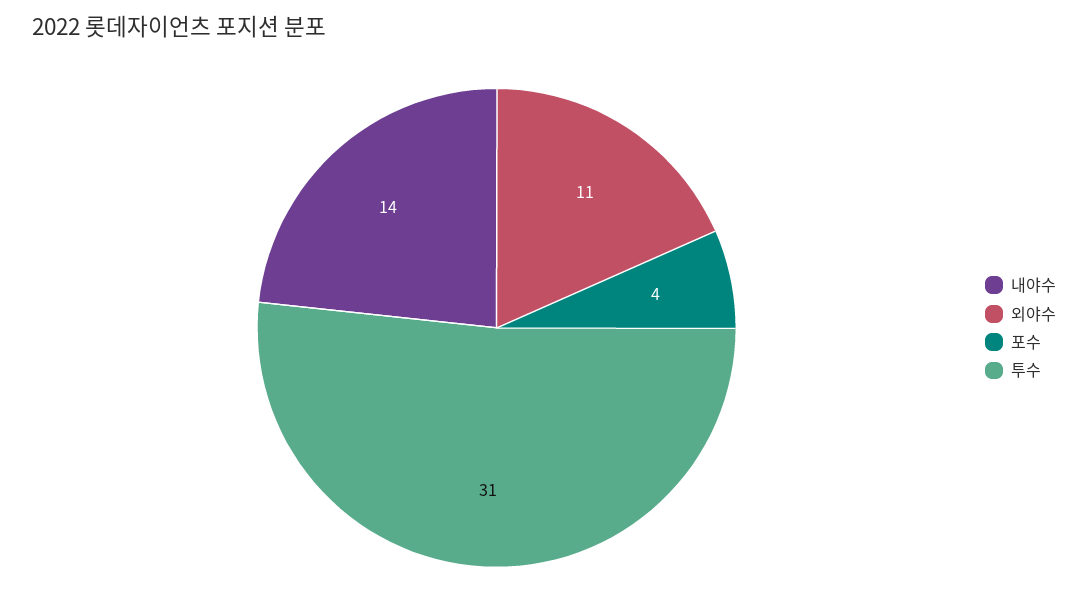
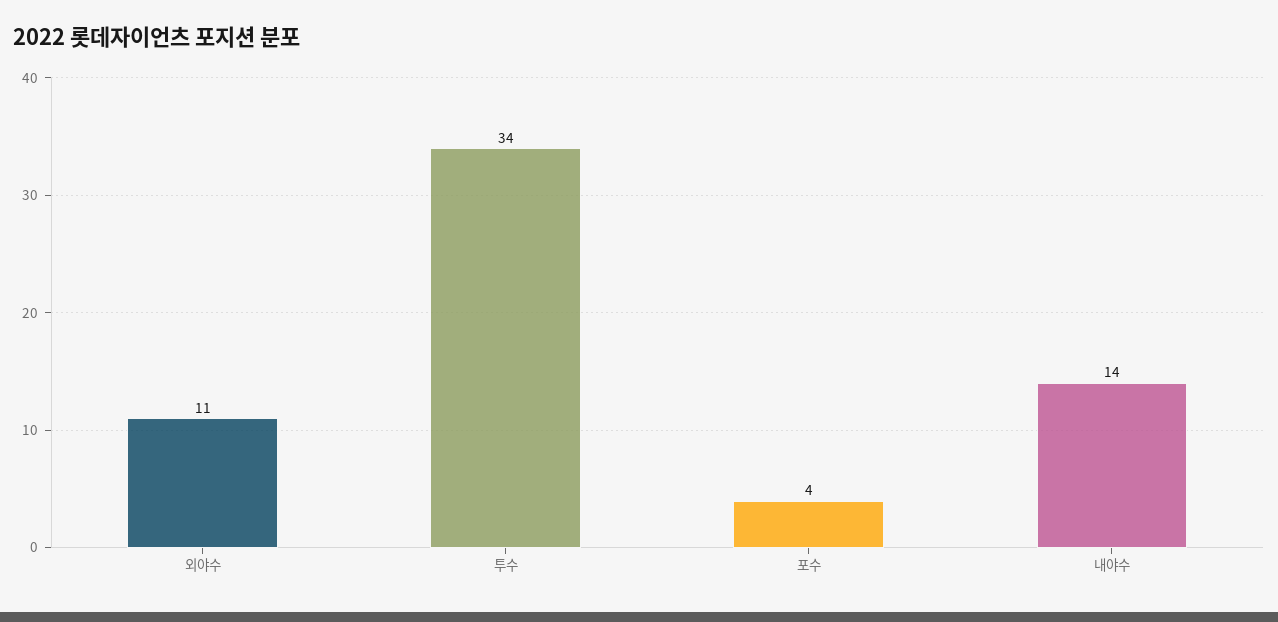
  {
    "내야수": 14,
    "외야수": 11,
    "포수": 4,
-   "투수": 31
+   "투수": 34
  }

